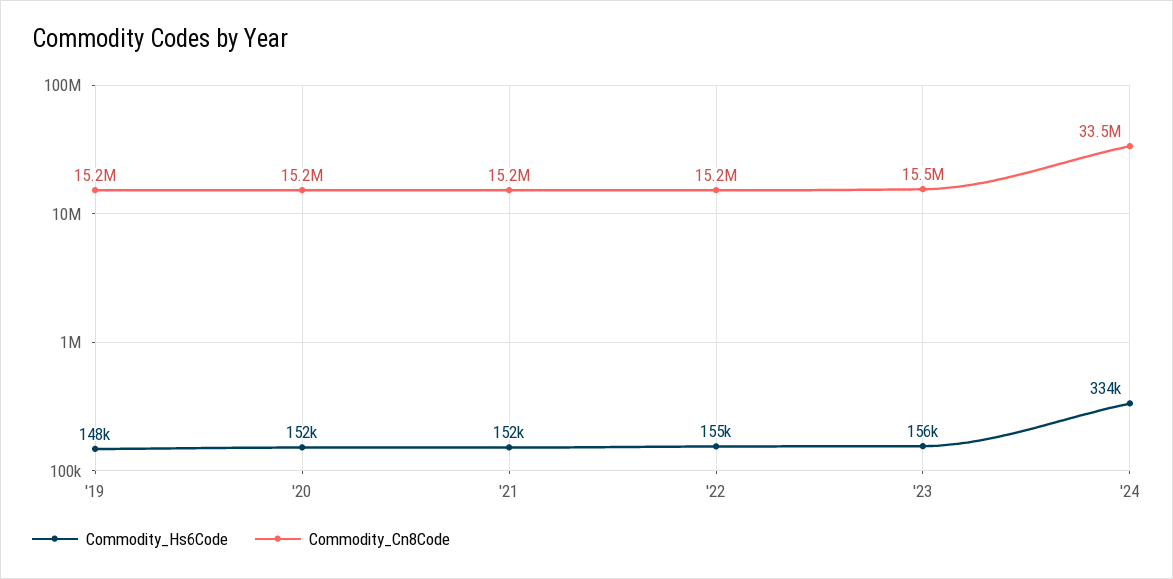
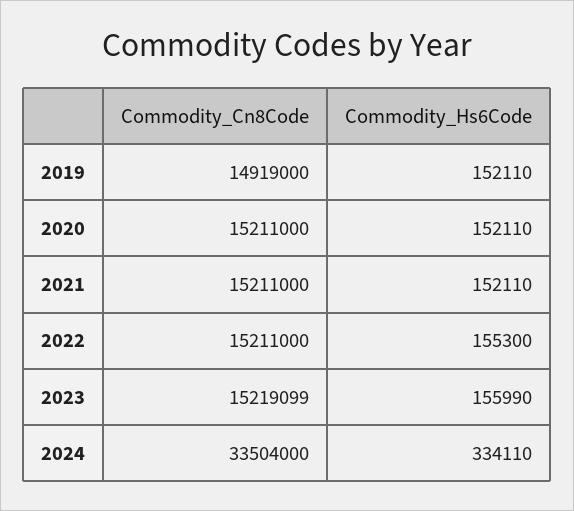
  {
    "Commodity_Hs6Code": {
-     "'19": 148000,
+     "'19": 152110,
      "'20": 152110,
      "'21": 152110,
      "'22": 155300,
      "'23": 155990,
      "'24": 334110
    },
    "Commodity_Cn8Code": {
-     "'19": 15200000,
+     "'19": 14919000,
      "'20": 15211000,
      "'21": 15211000,
      "'22": 15211000,
-     "'23": 15500000,
+     "'23": 15219099,
      "'24": 33504000
    }
  }

